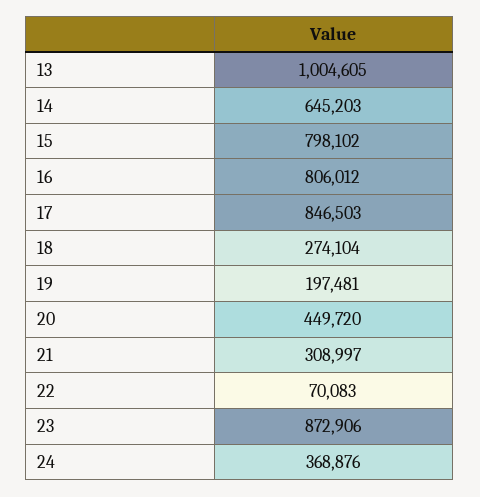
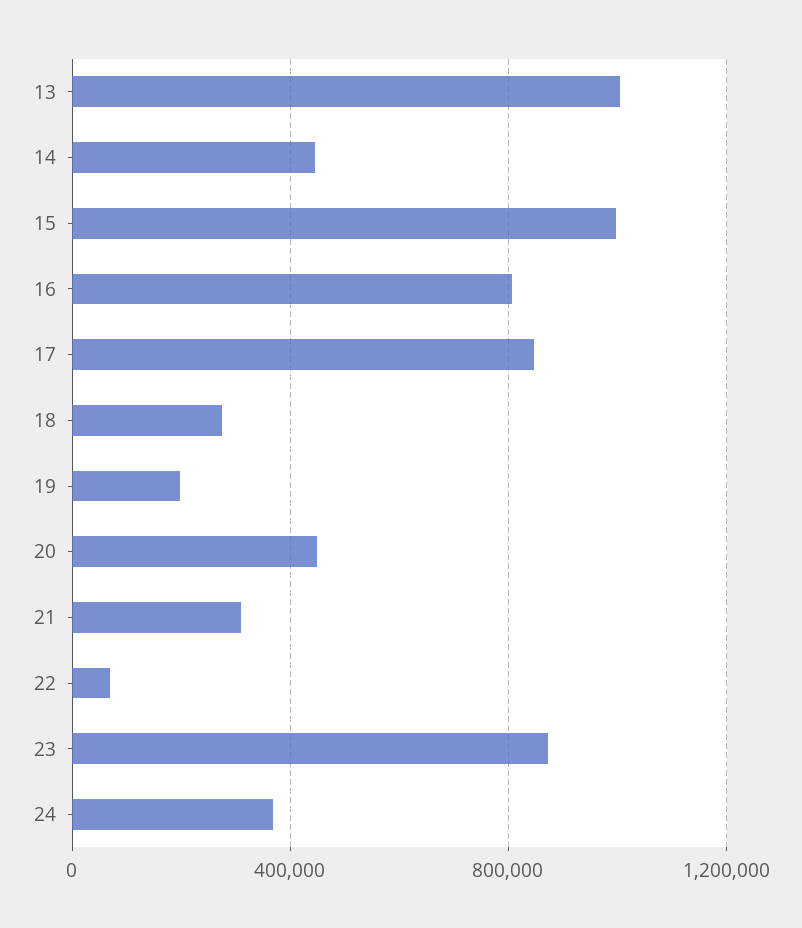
  {
    "13": 1004605,
-   "14": 645203,
+   "14": 450000,
-   "15": 798102,
+   "15": 1000000,
    "16": 806012,
    "17": 846503,
    "18": 274104,
    "19": 197481,
    "20": 449720,
    "21": 308997,
    "22": 70083,
    "23": 872906,
    "24": 368876
  }

